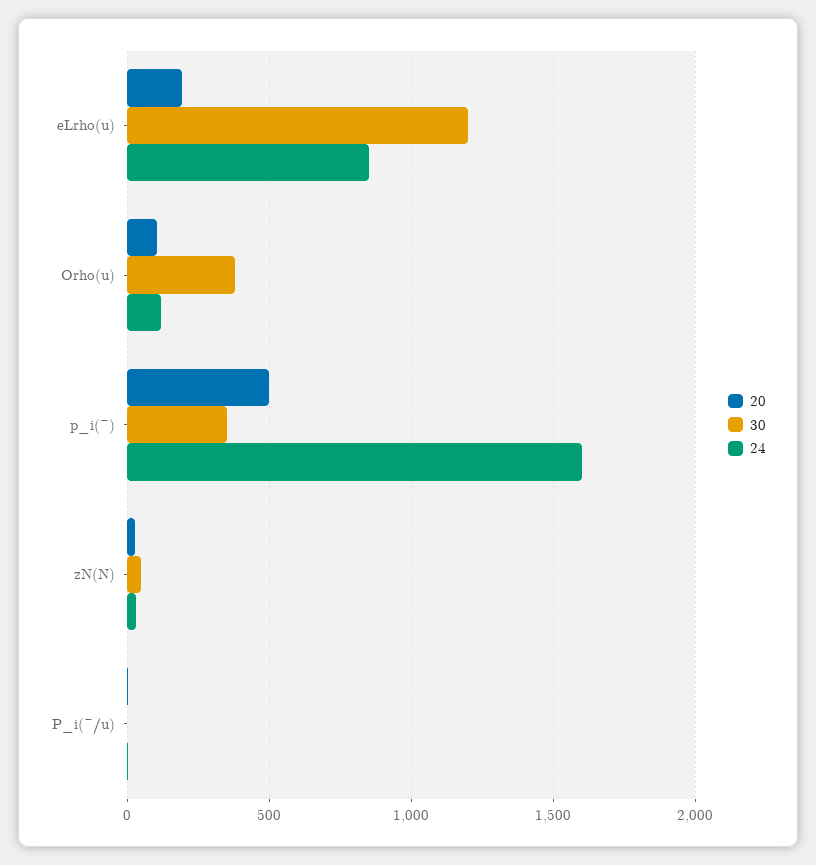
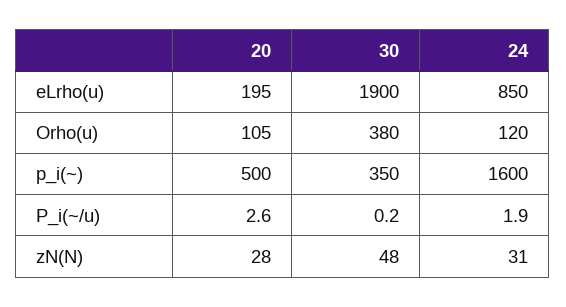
  {
    "20": {
      "eLrho(u)": 195,
      "Orho(u)": 105,
      "p_i(~)": 500,
      "zN(N)": 28,
      "P_i(~/u)": 2.6
    },
    "30": {
-     "eLrho(u)": 1200,
+     "eLrho(u)": 1900,
      "Orho(u)": 380,
      "p_i(~)": 350,
      "zN(N)": 48,
      "P_i(~/u)": 0.2
    },
    "24": {
      "eLrho(u)": 850,
      "Orho(u)": 120,
      "p_i(~)": 1600,
      "zN(N)": 31,
      "P_i(~/u)": 1.9
    }
  }

